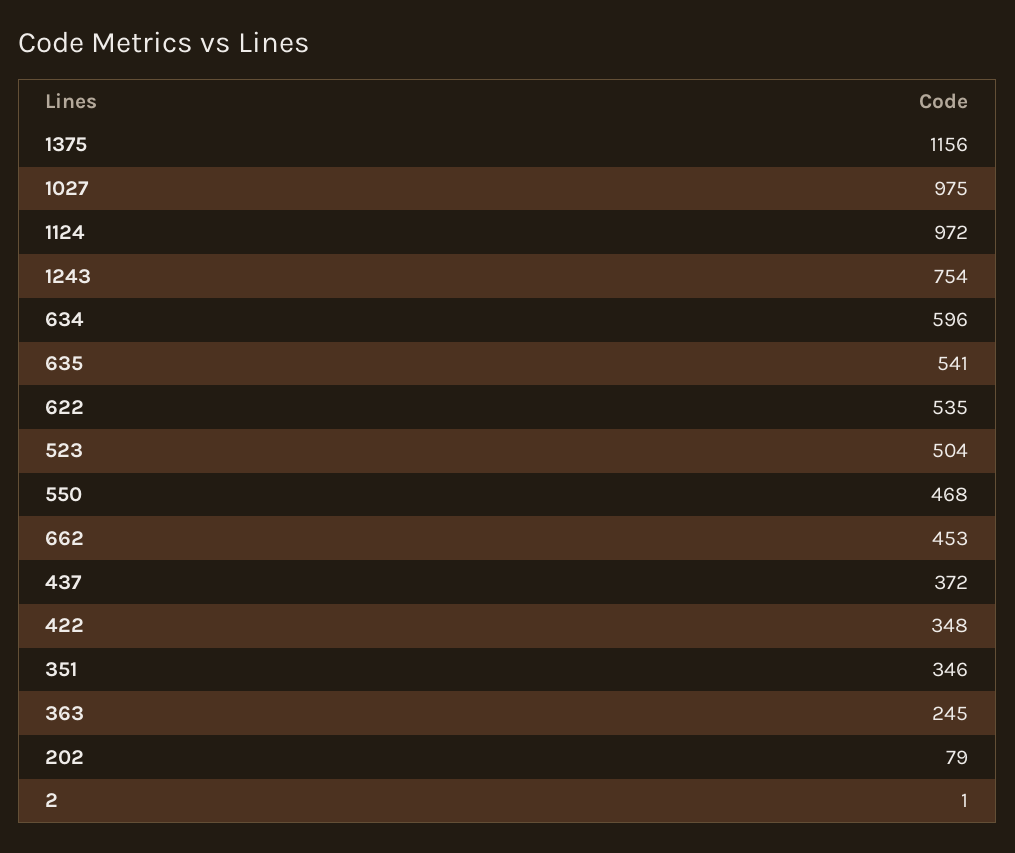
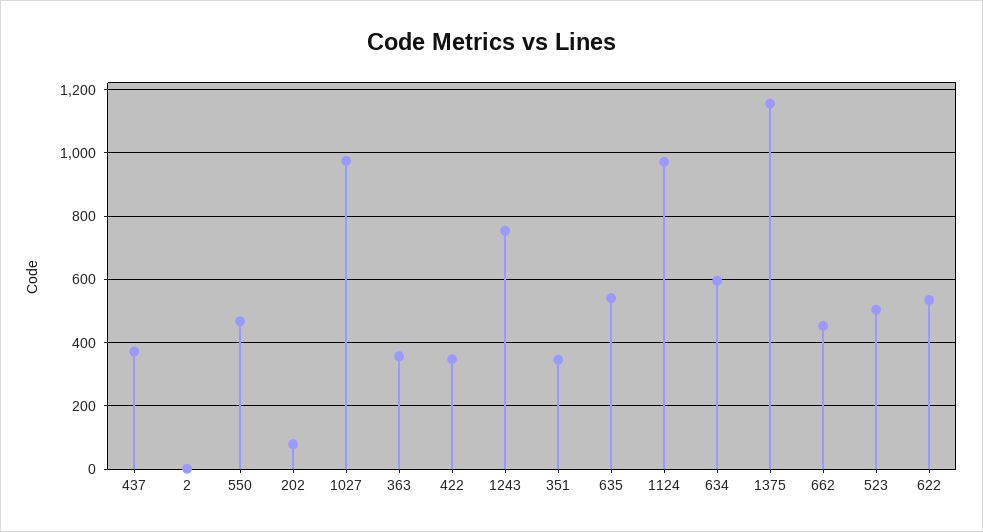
  {
    "1375": 1156,
    "1027": 975,
    "1124": 972,
    "1243": 754,
    "634": 596,
    "635": 541,
    "622": 535,
    "523": 504,
    "550": 468,
    "662": 453,
    "437": 372,
    "422": 348,
    "351": 346,
-   "363": 245,
+   "363": 360,
    "202": 79,
    "2": 1
  }

